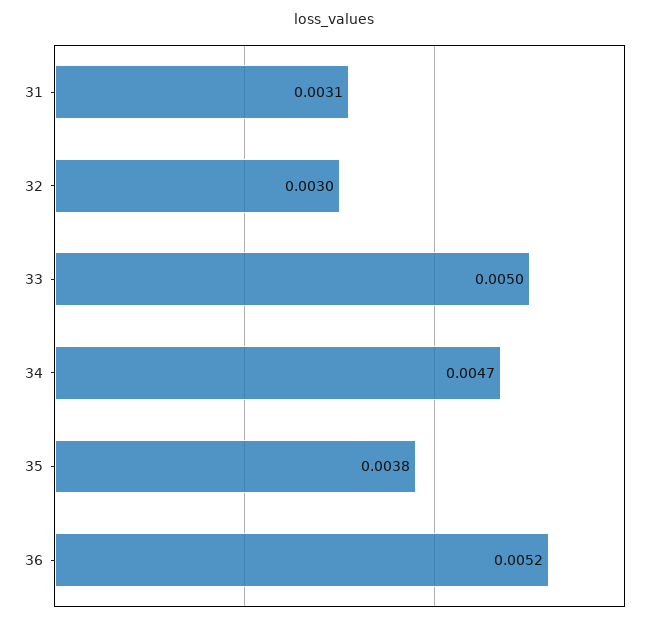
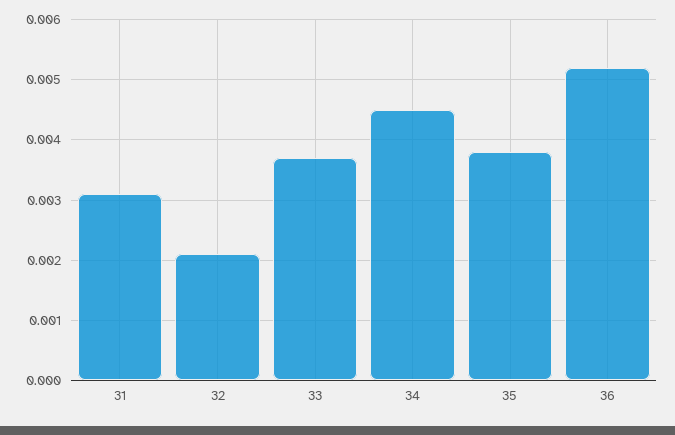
  {
    "31": 0.0031,
-   "32": 0.003,
+   "32": 0.0021,
-   "33": 0.005,
+   "33": 0.0037,
-   "34": 0.0047,
+   "34": 0.0045,
    "35": 0.0038,
    "36": 0.0052
  }

